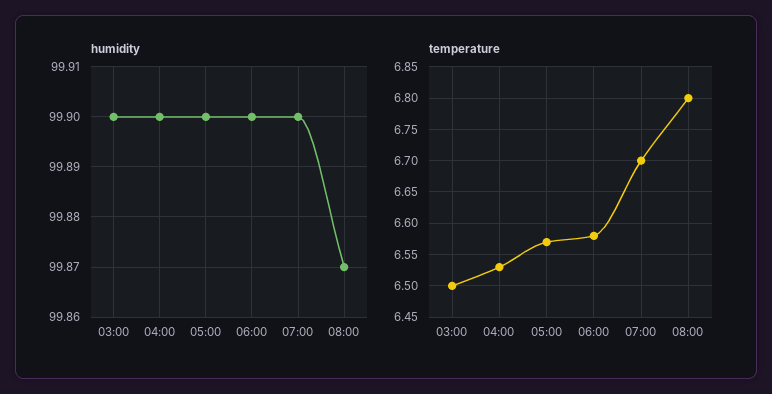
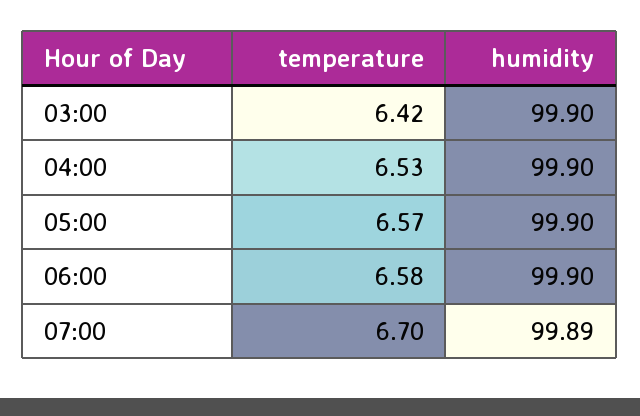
  {
    "humidity": {
      "03:00": 99.9,
      "04:00": 99.9,
      "05:00": 99.9,
      "06:00": 99.9,
-     "07:00": 99.9,
+     "07:00": 99.89
-     "08:00": 99.87
    },
    "temperature": {
-     "03:00": 6.5,
+     "03:00": 6.42,
      "04:00": 6.53,
      "05:00": 6.57,
      "06:00": 6.58,
-     "07:00": 6.7,
+     "07:00": 6.7
-     "08:00": 6.8
    }
  }

